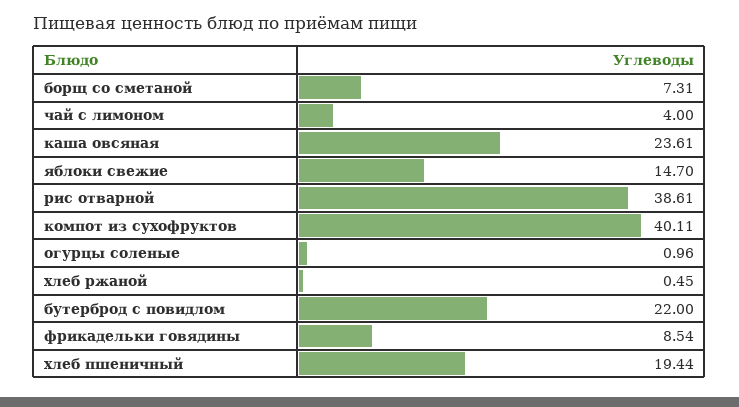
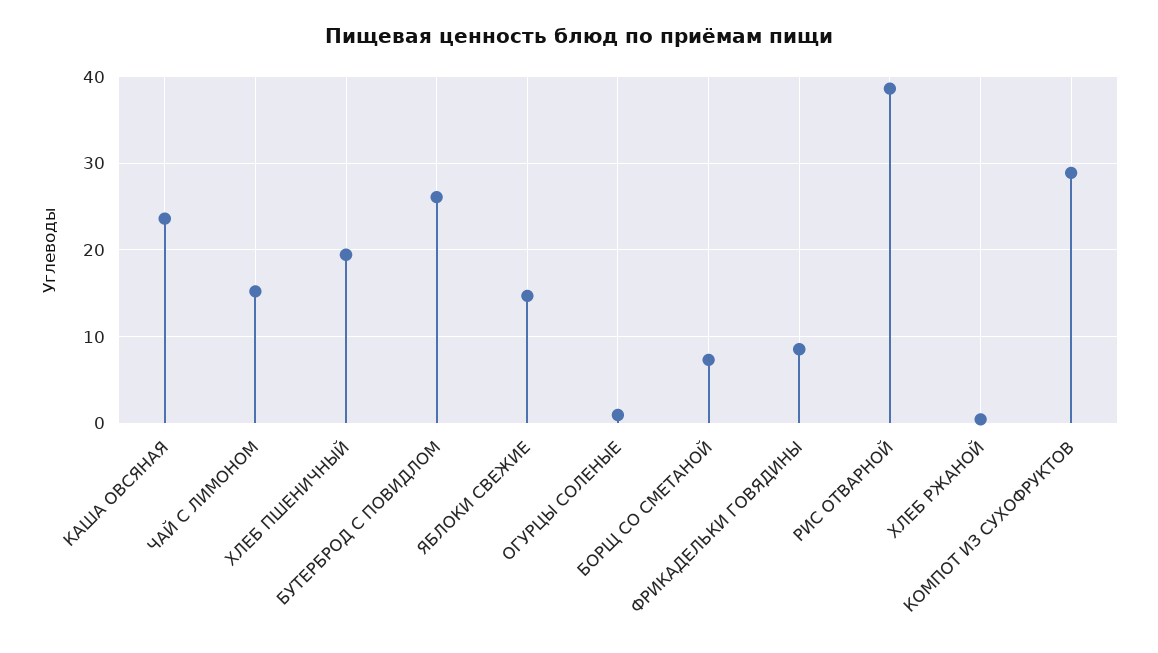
  {
    "борщ со сметаной": 7.31,
-   "чай с лимоном": 4,
+   "чай с лимоном": 15,
    "каша овсяная": 23.61,
    "яблоки свежие": 14.7,
    "рис отварной": 38.61,
-   "компот из сухофруктов": 40.11,
+   "компот из сухофруктов": 29,
    "огурцы соленые": 0.96,
    "хлеб ржаной": 0.45,
-   "бутерброд с повидлом": 22,
+   "бутерброд с повидлом": 26,
    "фрикадельки говядины": 8.54,
    "хлеб пшеничный": 19.44
  }

